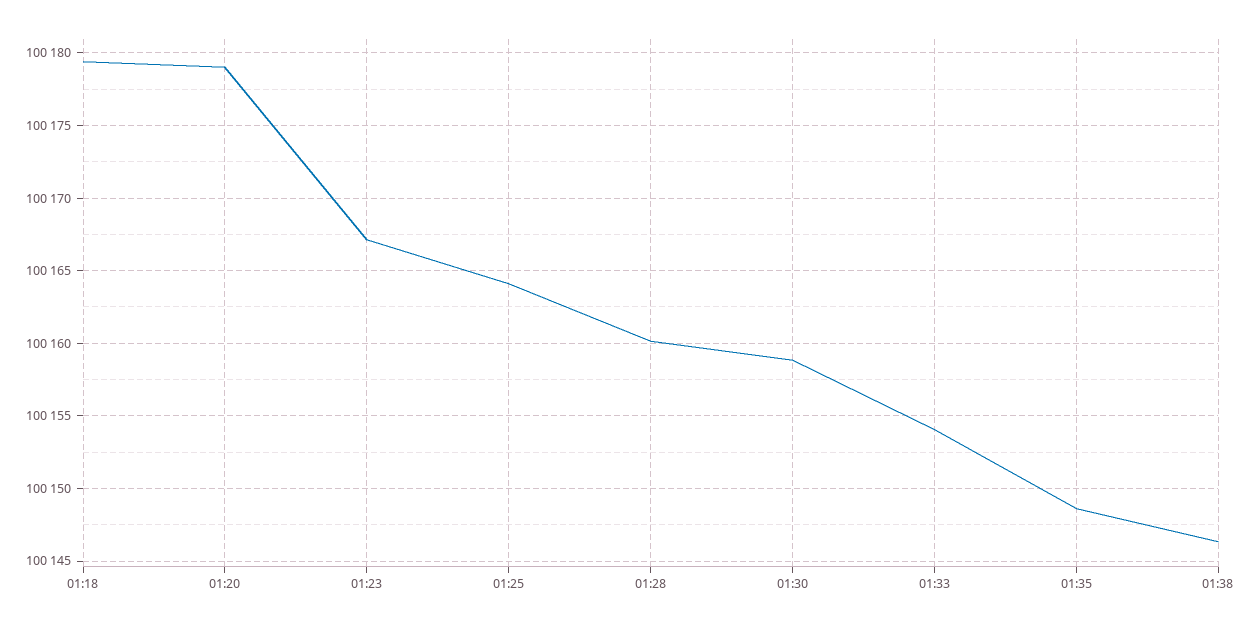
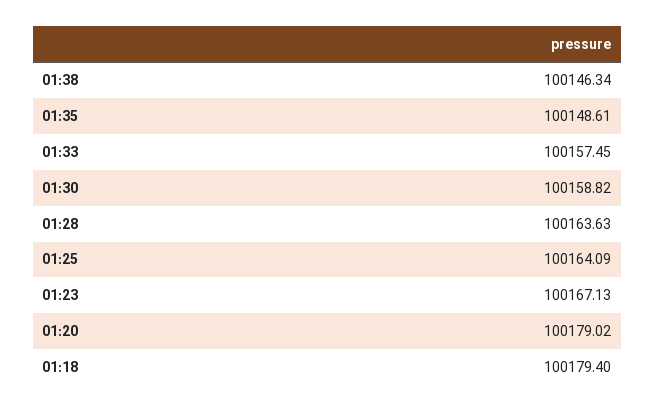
  {
    "01:18": 100179.4,
    "01:20": 100179.02,
    "01:23": 100167.13,
    "01:25": 100164.09,
-   "01:28": 100160,
+   "01:28": 100163.63,
    "01:30": 100158.82,
-   "01:33": 100154,
+   "01:33": 100157.45,
    "01:35": 100148.61,
    "01:38": 100146.34
  }

